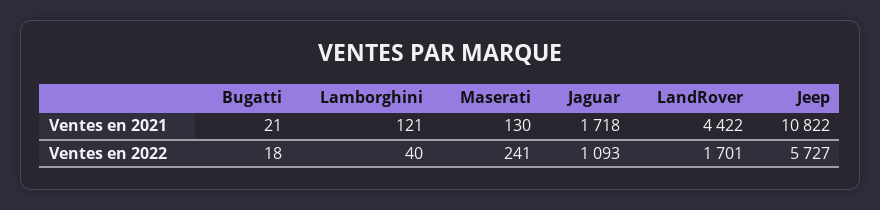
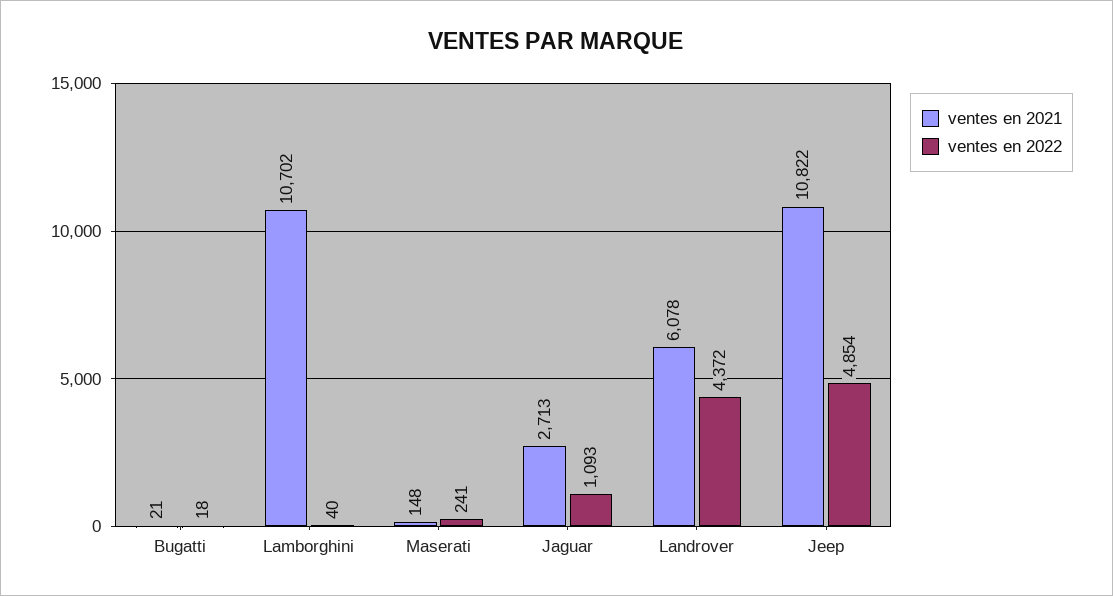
  {
    "Ventes en 2021": {
      "Bugatti": 21,
-     "Lamborghini": 121,
+     "Lamborghini": 10702,
-     "Maserati": 130,
+     "Maserati": 148,
-     "Jaguar": 1718,
+     "Jaguar": 2713,
-     "LandRover": 4422,
+     "LandRover": 6078,
      "Jeep": 10822
    },
    "Ventes en 2022": {
      "Bugatti": 18,
      "Lamborghini": 40,
      "Maserati": 241,
      "Jaguar": 1093,
-     "LandRover": 1701,
+     "LandRover": 4372,
-     "Jeep": 5727
+     "Jeep": 4854
    }
  }

